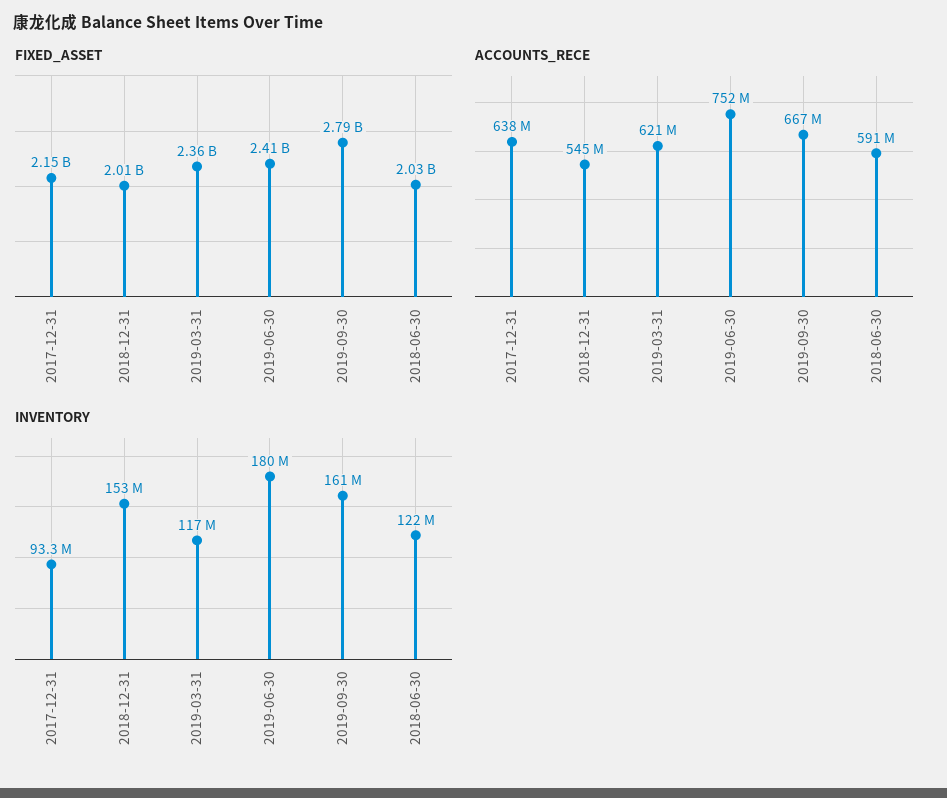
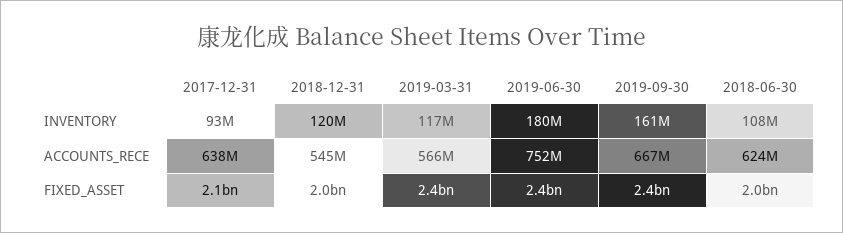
  {
    "FIXED_ASSET": {
      "2017-12-31": 2150000000,
      "2018-12-31": 2010000000,
      "2019-03-31": 2360000000,
      "2019-06-30": 2410000000,
-     "2019-09-30": 2790000000,
+     "2019-09-30": 2400000000,
      "2018-06-30": 2030000000
    },
    "ACCOUNTS_RECE": {
      "2017-12-31": 638000000,
      "2018-12-31": 545000000,
-     "2019-03-31": 621000000,
+     "2019-03-31": 566000000,
      "2019-06-30": 752000000,
      "2019-09-30": 667000000,
-     "2018-06-30": 591000000
+     "2018-06-30": 624000000
    },
    "INVENTORY": {
      "2017-12-31": 93300000,
-     "2018-12-31": 153000000,
+     "2018-12-31": 120000000,
      "2019-03-31": 117000000,
      "2019-06-30": 180000000,
      "2019-09-30": 161000000,
-     "2018-06-30": 122000000
+     "2018-06-30": 108000000
    }
  }

